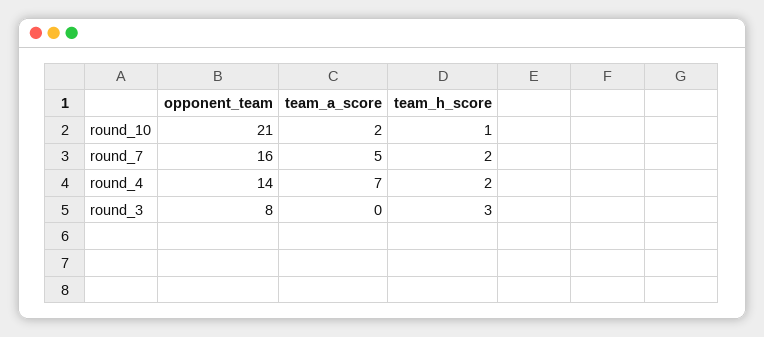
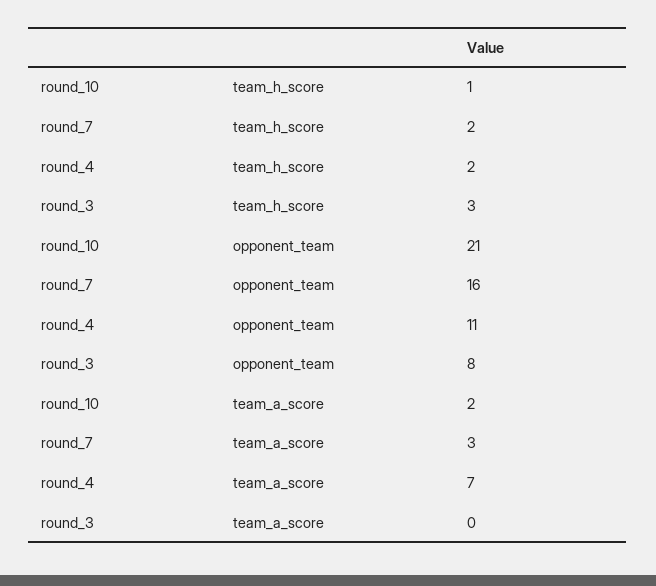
  {
    "opponent_team": {
      "round_10": 21,
      "round_7": 16,
-     "round_4": 14,
+     "round_4": 11,
      "round_3": 8
    },
    "team_a_score": {
      "round_10": 2,
-     "round_7": 5,
+     "round_7": 3,
      "round_4": 7,
      "round_3": 0
    },
    "team_h_score": {
      "round_10": 1,
      "round_7": 2,
      "round_4": 2,
      "round_3": 3
    }
  }

